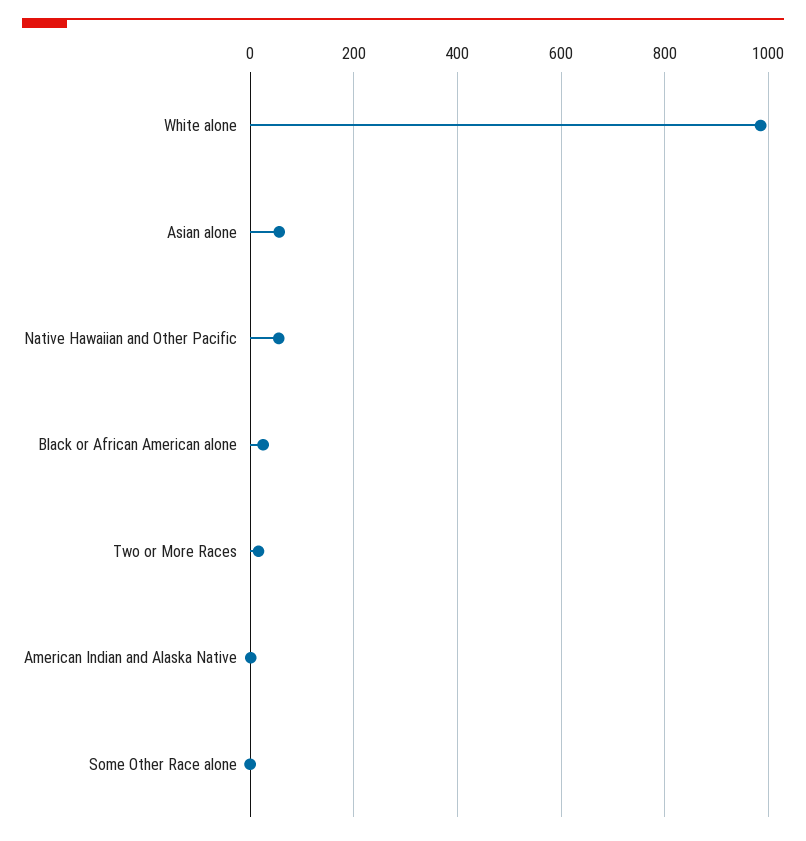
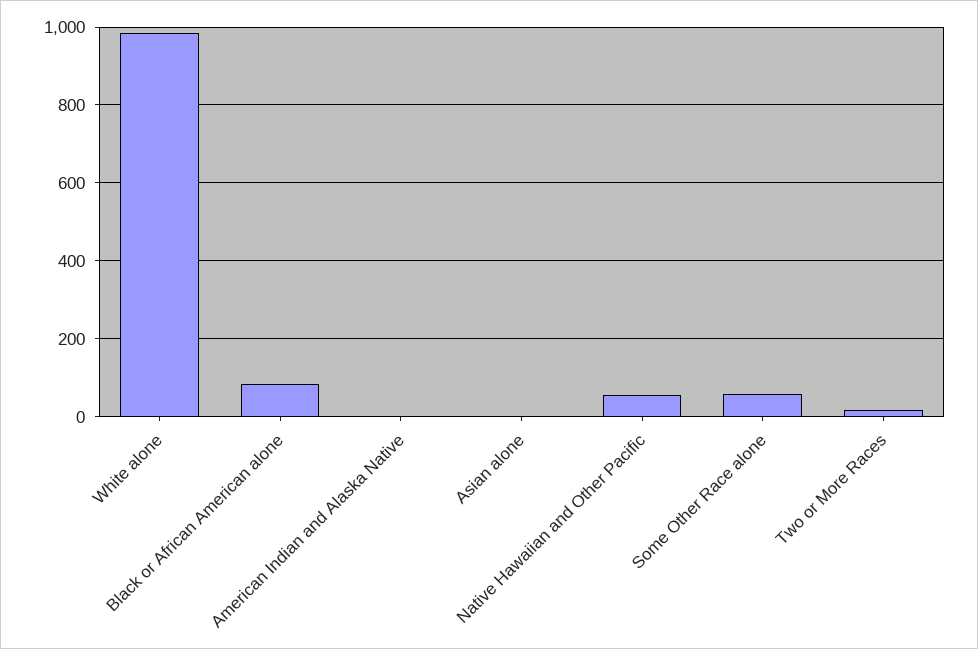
  {
    "White alone": 980,
-   "Asian alone": 60,
+   "Asian alone": 0,
    "Native Hawaiian and Other Pacific": 60,
-   "Black or African American alone": 20,
+   "Black or African American alone": 80,
    "Two or More Races": 20,
    "American Indian and Alaska Native": 0,
-   "Some Other Race alone": 0
+   "Some Other Race alone": 60
  }

